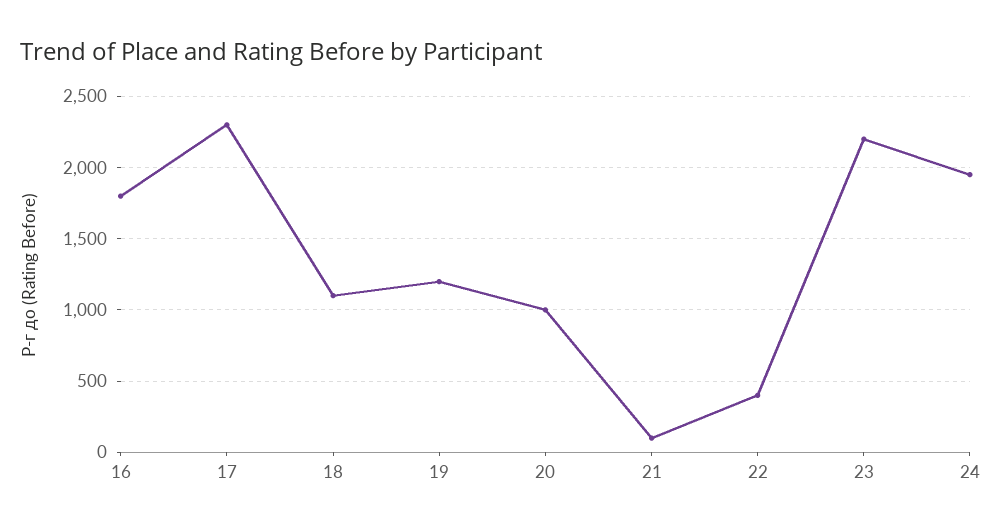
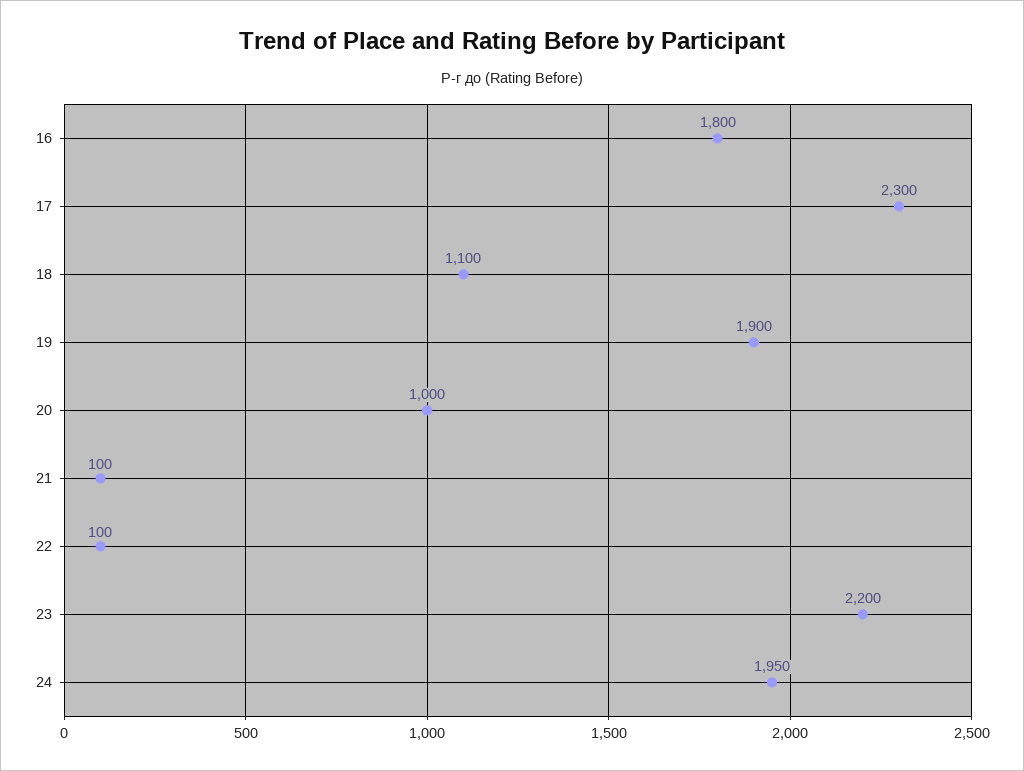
  {
    "16": 1800,
    "17": 2300,
    "18": 1100,
-   "19": 1200,
+   "19": 1900,
    "20": 1000,
    "21": 100,
-   "22": 400,
+   "22": 100,
    "23": 2200,
    "24": 1950
  }

